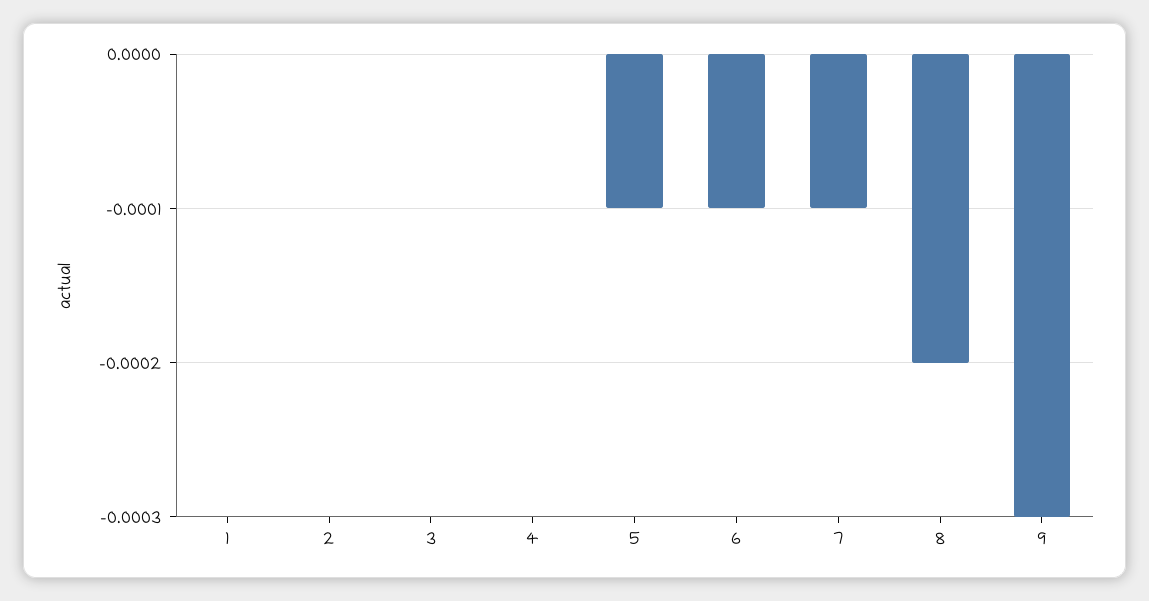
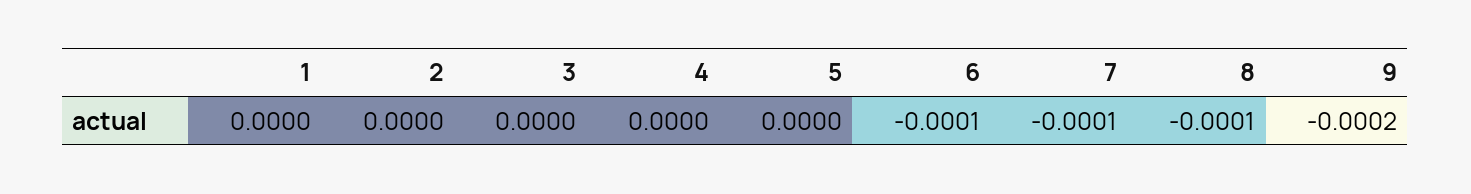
  {
    "1": 0,
    "2": 0,
    "3": 0,
    "4": 0,
-   "5": -0.0001,
+   "5": 0,
    "6": -0.0001,
    "7": -0.0001,
-   "8": -0.0002,
+   "8": -0.0001,
-   "9": -0.0003
+   "9": -0.0002
  }

